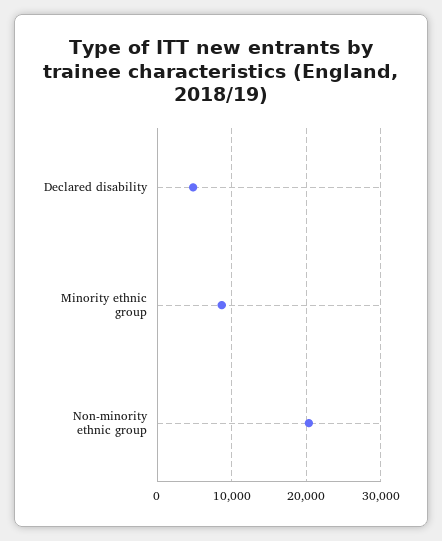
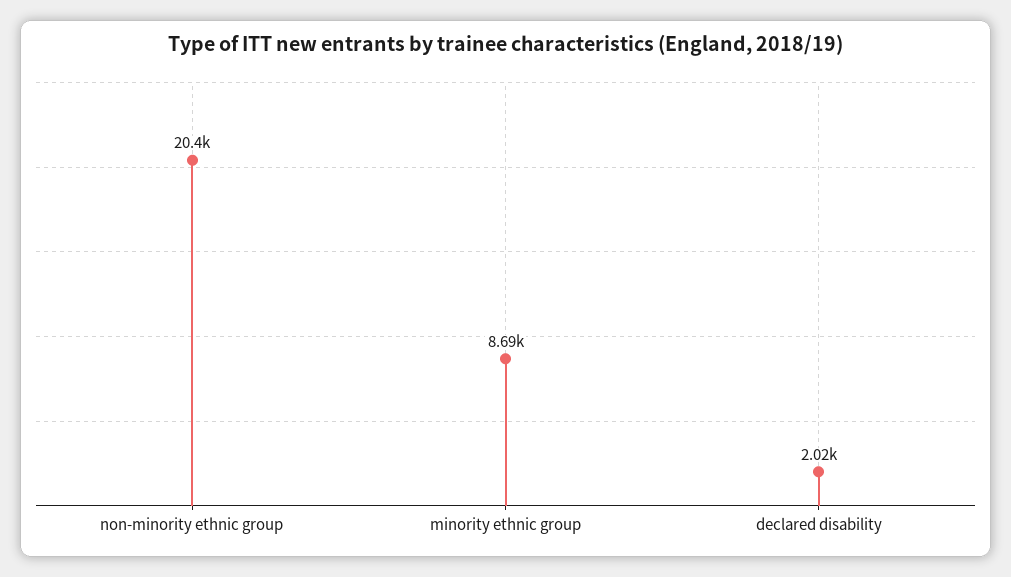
  {
-   "Declared disability": 5000,
+   "Declared disability": 2020,
    "Minority ethnic group": 8690,
    "Non-minority ethnic group": 20400
  }

